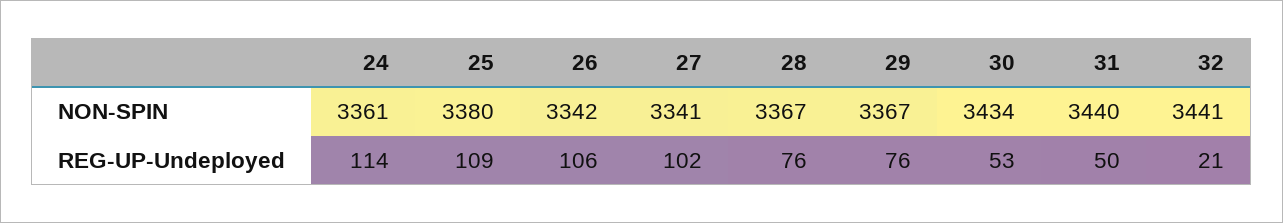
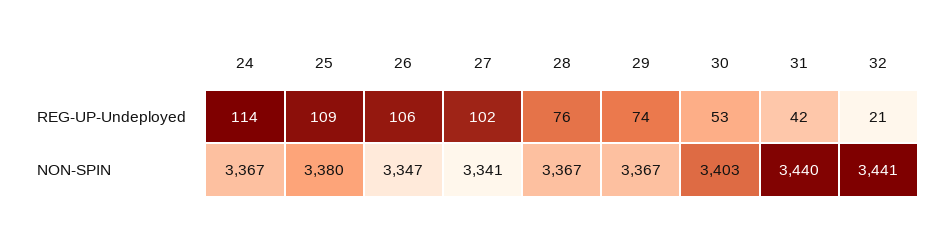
  {
    "24": {
-     "NON-SPIN": 3361,
+     "NON-SPIN": 3367,
      "REG-UP-Undeployed": 114
    },
    "25": {
      "NON-SPIN": 3380,
      "REG-UP-Undeployed": 109
    },
    "26": {
-     "NON-SPIN": 3342,
+     "NON-SPIN": 3347,
      "REG-UP-Undeployed": 106
    },
    "27": {
      "NON-SPIN": 3341,
      "REG-UP-Undeployed": 102
    },
    "28": {
      "NON-SPIN": 3367,
      "REG-UP-Undeployed": 76
    },
    "29": {
      "NON-SPIN": 3367,
-     "REG-UP-Undeployed": 76
+     "REG-UP-Undeployed": 74
    },
    "30": {
-     "NON-SPIN": 3434,
+     "NON-SPIN": 3403,
      "REG-UP-Undeployed": 53
    },
    "31": {
      "NON-SPIN": 3440,
-     "REG-UP-Undeployed": 50
+     "REG-UP-Undeployed": 42
    },
    "32": {
      "NON-SPIN": 3441,
      "REG-UP-Undeployed": 21
    }
  }

